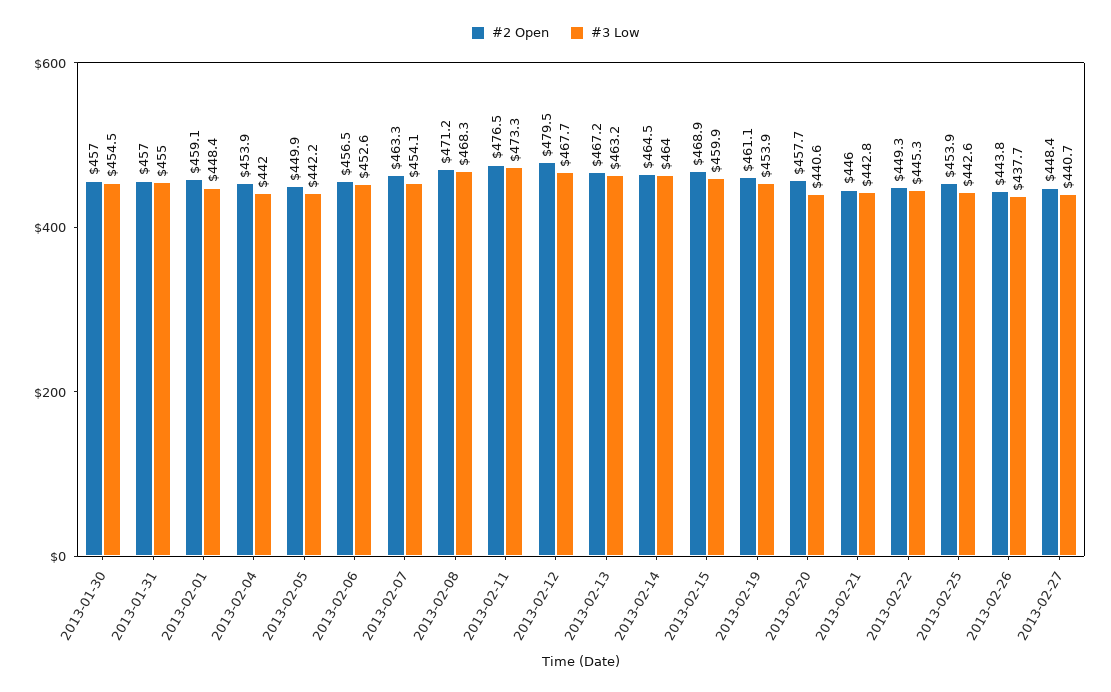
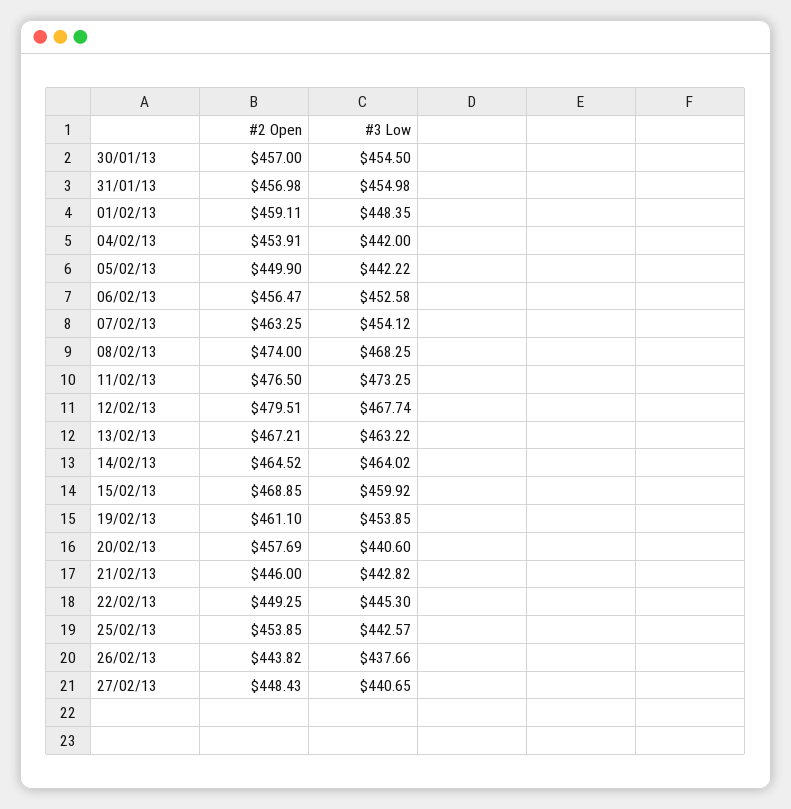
  {
    "#2 Open": {
      "2013-01-30": 457,
      "2013-01-31": 456.98,
      "2013-02-01": 459.11,
      "2013-02-04": 453.91,
      "2013-02-05": 449.9,
      "2013-02-06": 456.47,
      "2013-02-07": 463.25,
-     "2013-02-08": 471.2,
+     "2013-02-08": 474,
      "2013-02-11": 476.5,
      "2013-02-12": 479.51,
      "2013-02-13": 467.21,
      "2013-02-14": 464.52,
      "2013-02-15": 468.85,
      "2013-02-19": 461.1,
      "2013-02-20": 457.69,
      "2013-02-21": 446,
      "2013-02-22": 449.25,
      "2013-02-25": 453.85,
      "2013-02-26": 443.82,
      "2013-02-27": 448.43
    },
    "#3 Low": {
      "2013-01-30": 454.5,
      "2013-01-31": 454.98,
      "2013-02-01": 448.35,
      "2013-02-04": 442,
      "2013-02-05": 442.22,
      "2013-02-06": 452.58,
      "2013-02-07": 454.12,
      "2013-02-08": 468.25,
      "2013-02-11": 473.25,
      "2013-02-12": 467.74,
      "2013-02-13": 463.22,
      "2013-02-14": 464.02,
      "2013-02-15": 459.92,
      "2013-02-19": 453.85,
      "2013-02-20": 440.6,
      "2013-02-21": 442.82,
      "2013-02-22": 445.3,
      "2013-02-25": 442.57,
      "2013-02-26": 437.66,
      "2013-02-27": 440.65
    }
  }

